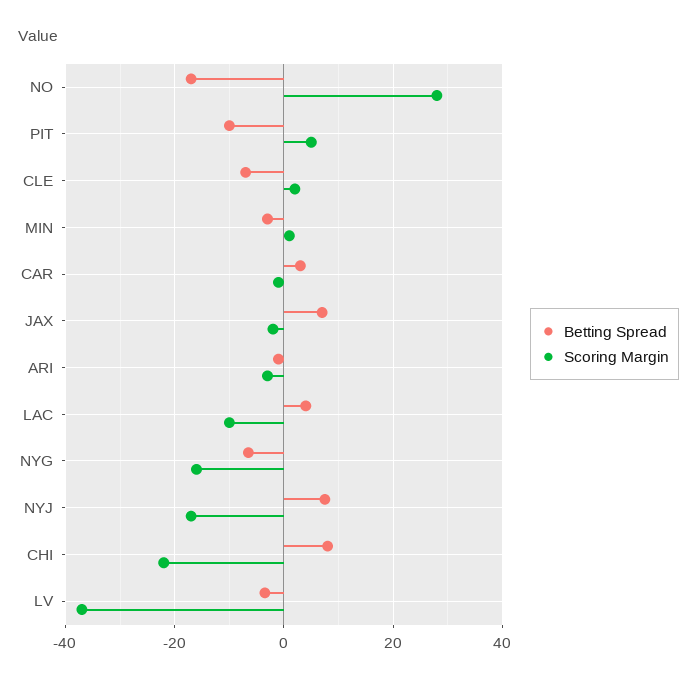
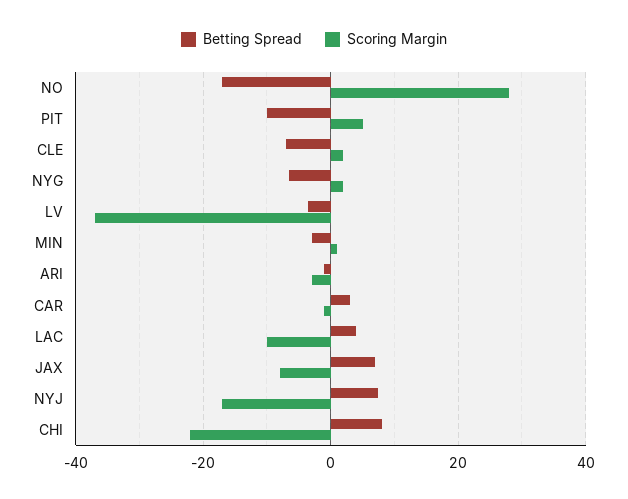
  {
    "Betting Spread": {
      "NO": -18,
      "PIT": -10,
      "CLE": -8,
      "MIN": -4,
      "CAR": 4,
      "JAX": 8,
      "ARI": -2,
      "LAC": 4,
      "NYG": -6,
      "NYJ": 8,
      "CHI": 8,
      "LV": -4
    },
    "Scoring Margin": {
      "NO": 28,
      "PIT": 6,
      "CLE": 2,
      "MIN": 2,
      "CAR": -2,
-     "JAX": -2,
+     "JAX": -8,
      "ARI": -4,
      "LAC": -10,
-     "NYG": -16,
+     "NYG": 2,
      "NYJ": -18,
      "CHI": -22,
      "LV": -38
    }
  }

